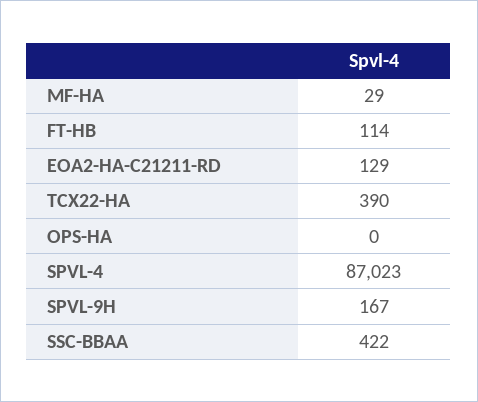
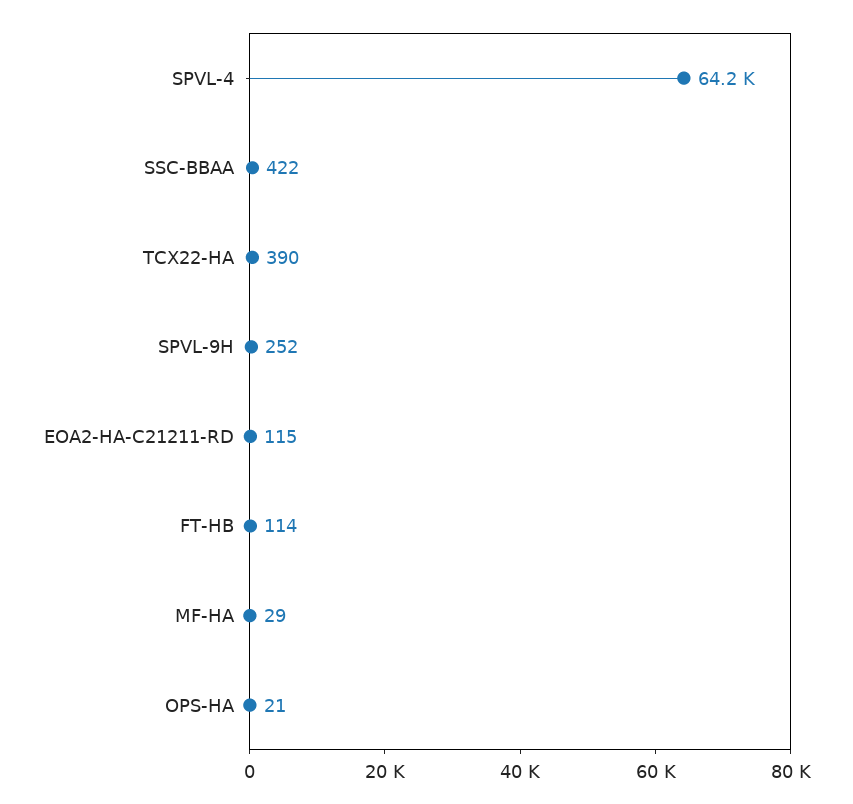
  {
    "MF-HA": 29,
    "FT-HB": 114,
-   "EOA2-HA-C21211-RD": 129,
+   "EOA2-HA-C21211-RD": 115,
    "TCX22-HA": 390,
-   "OPS-HA": 0,
+   "OPS-HA": 21,
-   "SPVL-4": 87023,
+   "SPVL-4": 64200,
-   "SPVL-9H": 167,
+   "SPVL-9H": 252,
    "SSC-BBAA": 422
  }

